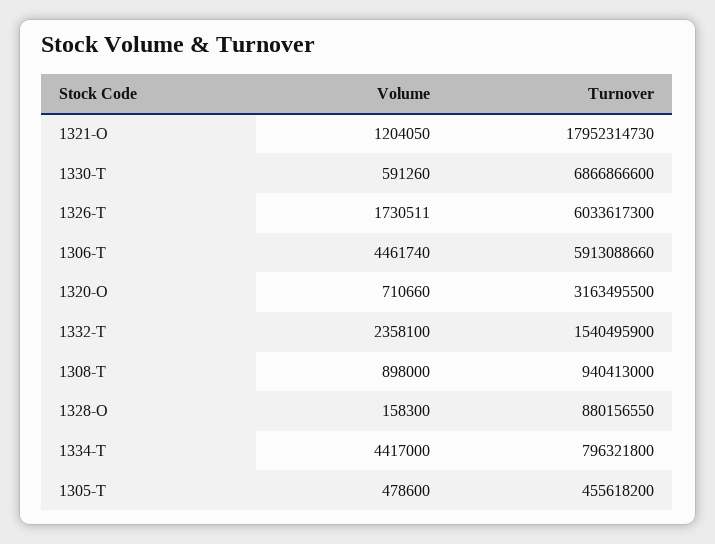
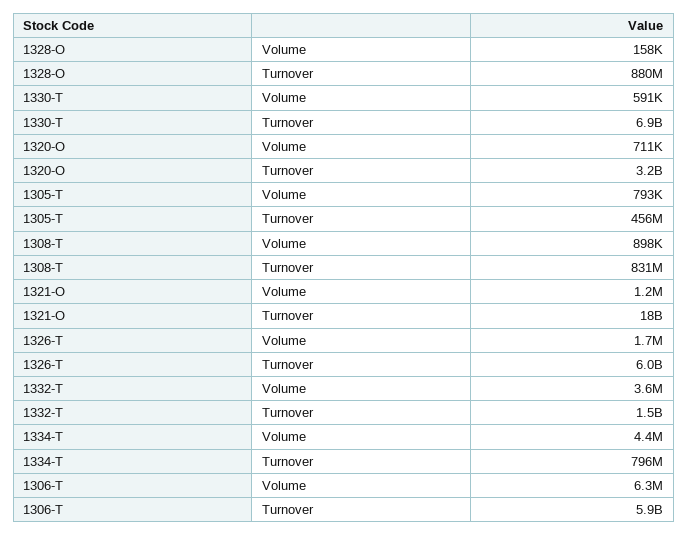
  {
    "Volume": {
      "1321-O": 1204050,
      "1330-T": 591260,
      "1326-T": 1730511,
-     "1306-T": 4461740,
+     "1306-T": 6300000,
      "1320-O": 710660,
-     "1332-T": 2358100,
+     "1332-T": 3600000,
      "1308-T": 898000,
      "1328-O": 158300,
      "1334-T": 4417000,
-     "1305-T": 478600
+     "1305-T": 793000
    },
    "Turnover": {
      "1321-O": 17952314730,
      "1330-T": 6866866600,
      "1326-T": 6033617300,
      "1306-T": 5913088660,
      "1320-O": 3163495500,
      "1332-T": 1540495900,
-     "1308-T": 940413000,
+     "1308-T": 831000000,
      "1328-O": 880156550,
      "1334-T": 796321800,
      "1305-T": 455618200
    }
  }

